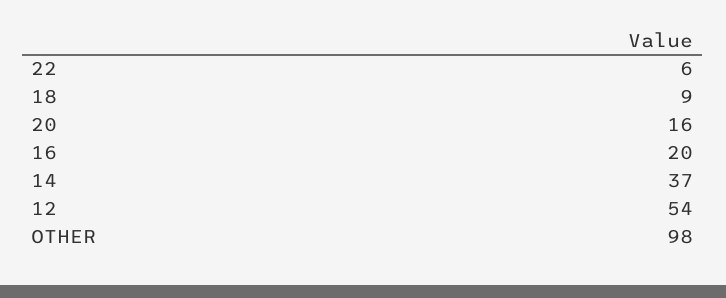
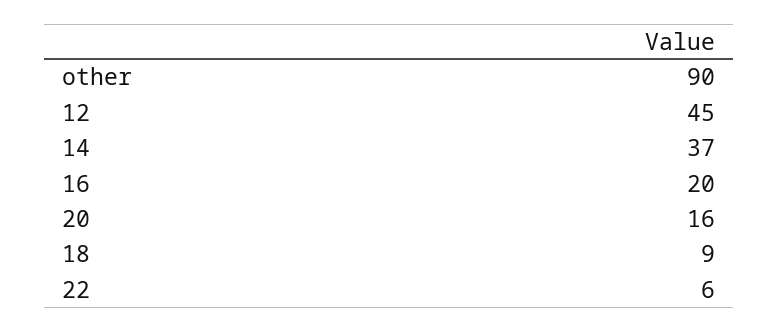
  {
    "22": 6,
    "18": 9,
    "20": 16,
    "16": 20,
    "14": 37,
-   "12": 54,
+   "12": 45,
-   "OTHER": 98
+   "OTHER": 90
  }

